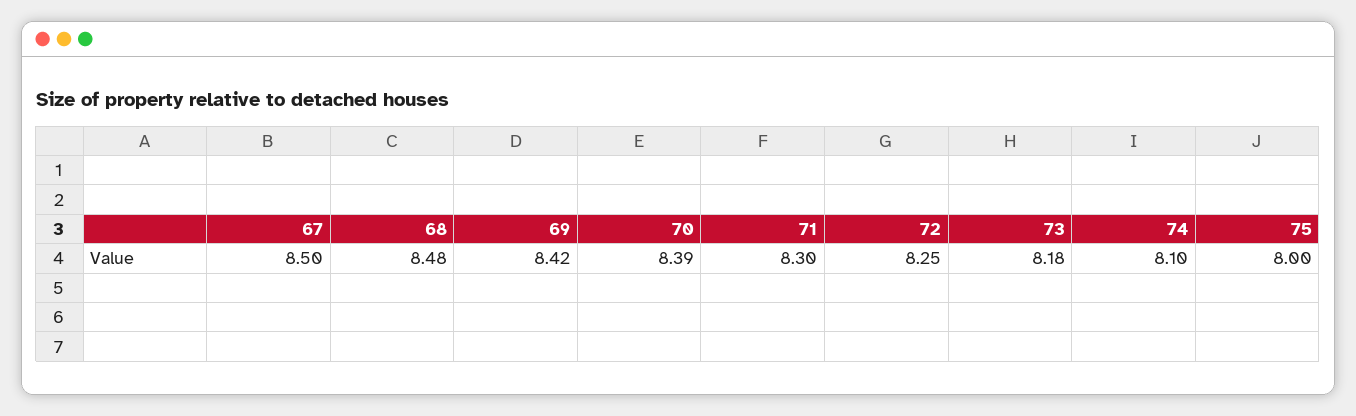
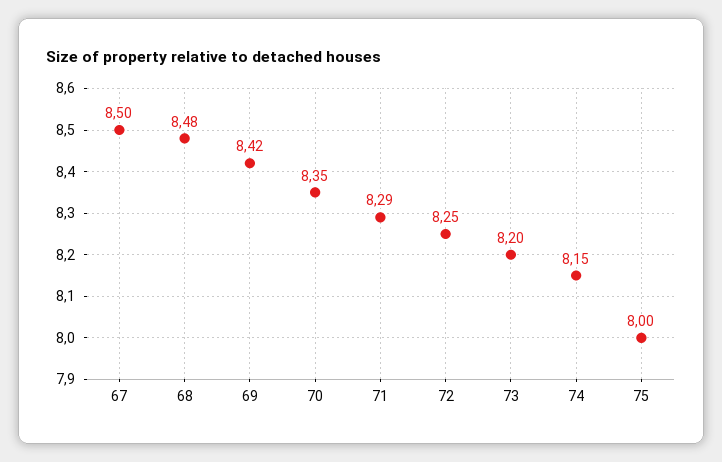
  {
    "67": 8.5,
    "68": 8.48,
    "69": 8.42,
-   "70": 8.39,
+   "70": 8.35,
-   "71": 8.3,
+   "71": 8.29,
    "72": 8.25,
-   "73": 8.18,
+   "73": 8.2,
-   "74": 8.1,
+   "74": 8.15,
    "75": 8
  }

